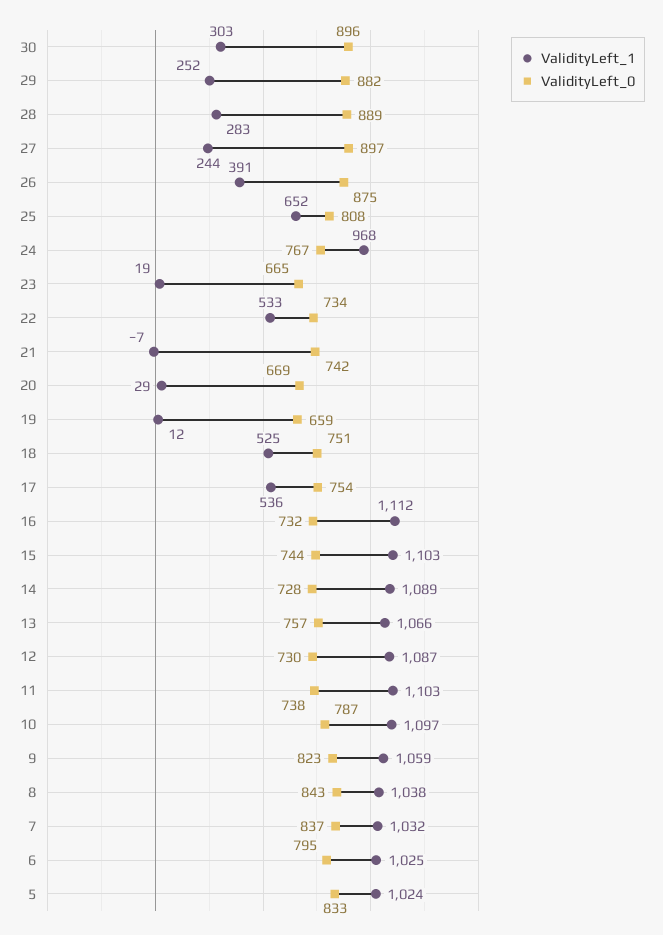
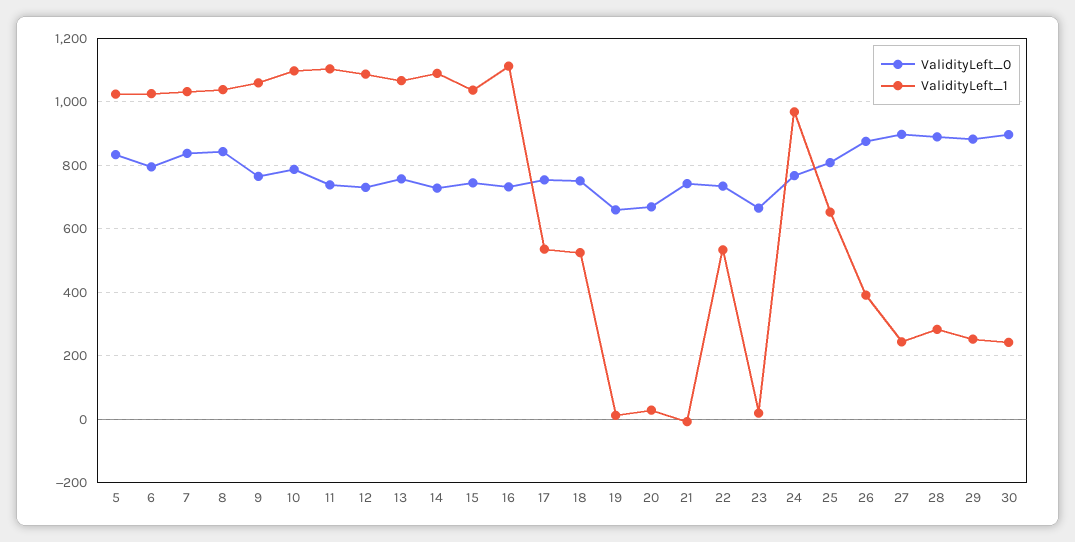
  {
    "ValidityLeft_1": {
-     "30": 303,
+     "30": 240,
      "29": 252,
      "28": 283,
      "27": 244,
      "26": 391,
      "25": 652,
      "24": 968,
      "23": 19,
      "22": 533,
      "21": -7,
      "20": 29,
      "19": 12,
      "18": 525,
      "17": 536,
      "16": 1112,
-     "15": 1103,
+     "15": 1040,
      "14": 1089,
      "13": 1066,
      "12": 1087,
      "11": 1103,
      "10": 1097,
      "9": 1059,
      "8": 1038,
      "7": 1032,
      "6": 1025,
      "5": 1024
    },
    "ValidityLeft_0": {
      "30": 896,
      "29": 882,
      "28": 889,
      "27": 897,
      "26": 875,
      "25": 808,
      "24": 767,
      "23": 665,
      "22": 734,
      "21": 742,
      "20": 669,
      "19": 659,
      "18": 751,
      "17": 754,
      "16": 732,
      "15": 744,
      "14": 728,
      "13": 757,
      "12": 730,
      "11": 738,
      "10": 787,
-     "9": 823,
+     "9": 760,
      "8": 843,
      "7": 837,
      "6": 795,
      "5": 833
    }
  }

